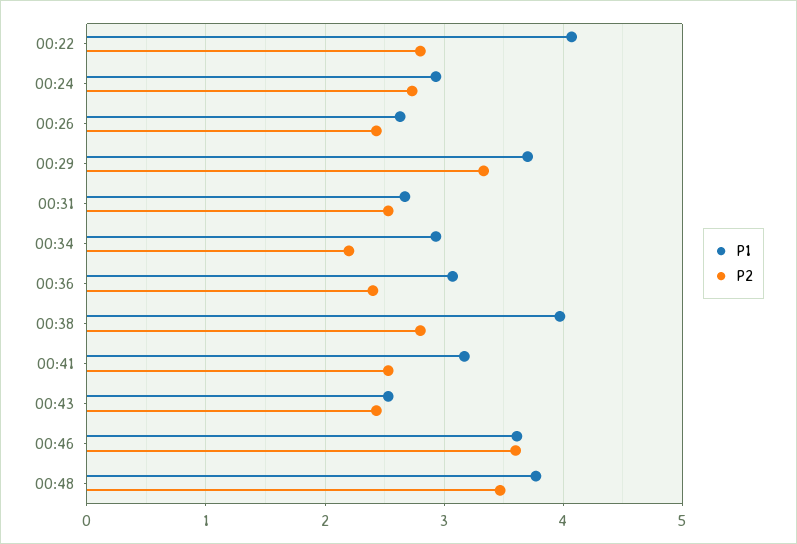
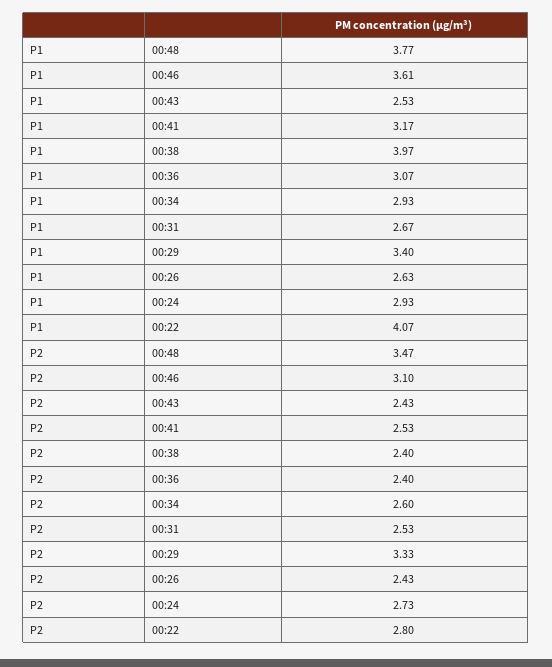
  {
    "P1": {
      "00:22": 4.07,
      "00:24": 2.93,
      "00:26": 2.63,
-     "00:29": 3.7,
+     "00:29": 3.4,
      "00:31": 2.67,
      "00:34": 2.93,
      "00:36": 3.07,
      "00:38": 3.97,
      "00:41": 3.17,
      "00:43": 2.53,
      "00:46": 3.61,
      "00:48": 3.77
    },
    "P2": {
      "00:22": 2.8,
      "00:24": 2.73,
      "00:26": 2.43,
      "00:29": 3.33,
      "00:31": 2.53,
-     "00:34": 2.2,
+     "00:34": 2.6,
      "00:36": 2.4,
-     "00:38": 2.8,
+     "00:38": 2.4,
      "00:41": 2.53,
      "00:43": 2.43,
-     "00:46": 3.6,
+     "00:46": 3.1,
      "00:48": 3.47
    }
  }

